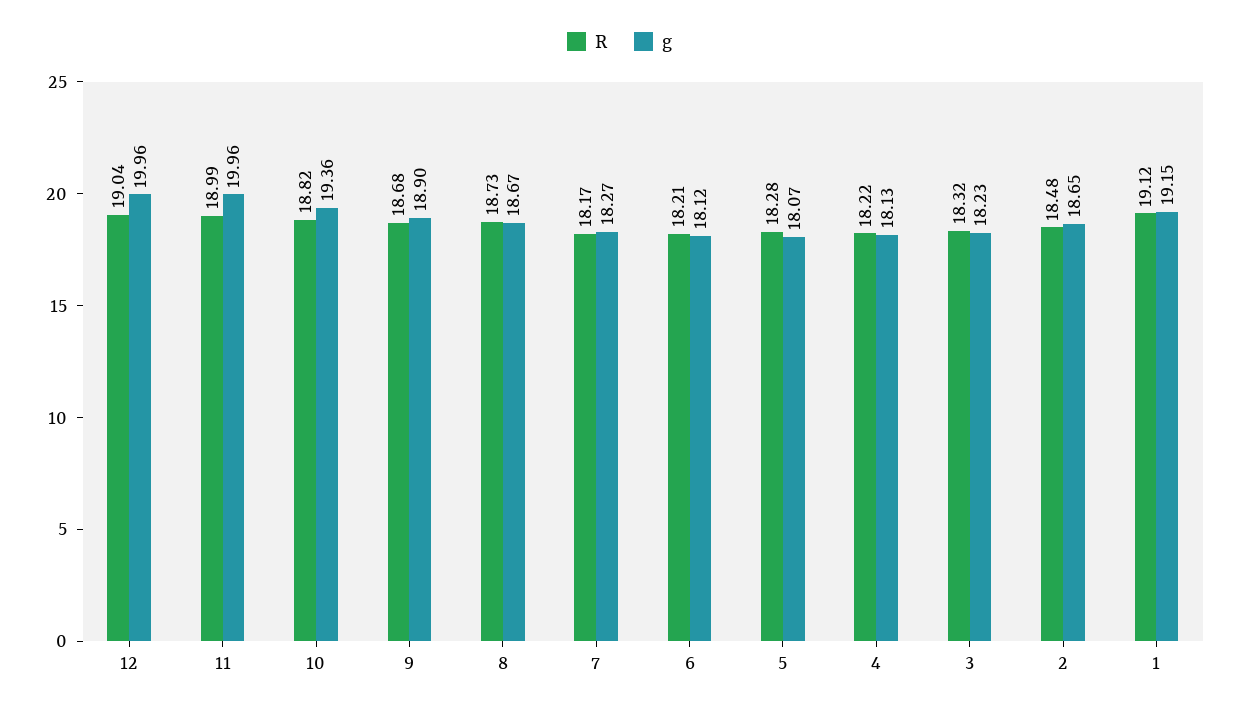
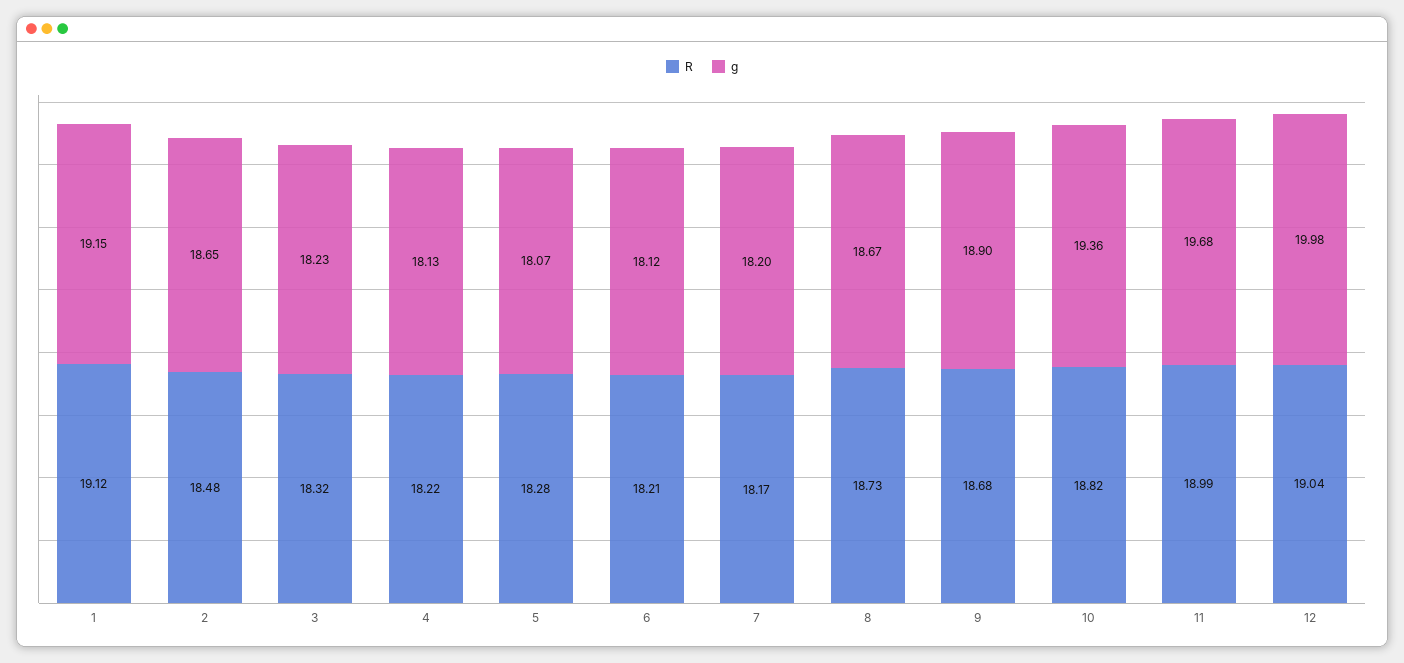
  {
    "R": {
      "12": 19.04,
      "11": 18.99,
      "10": 18.82,
      "9": 18.68,
      "8": 18.73,
      "7": 18.17,
      "6": 18.21,
      "5": 18.28,
      "4": 18.22,
      "3": 18.32,
      "2": 18.48,
      "1": 19.12
    },
    "g": {
-     "12": 19.96,
+     "12": 19.98,
-     "11": 19.96,
+     "11": 19.68,
      "10": 19.36,
      "9": 18.9,
      "8": 18.67,
-     "7": 18.27,
+     "7": 18.2,
      "6": 18.12,
      "5": 18.07,
      "4": 18.13,
      "3": 18.23,
      "2": 18.65,
      "1": 19.15
    }
  }

